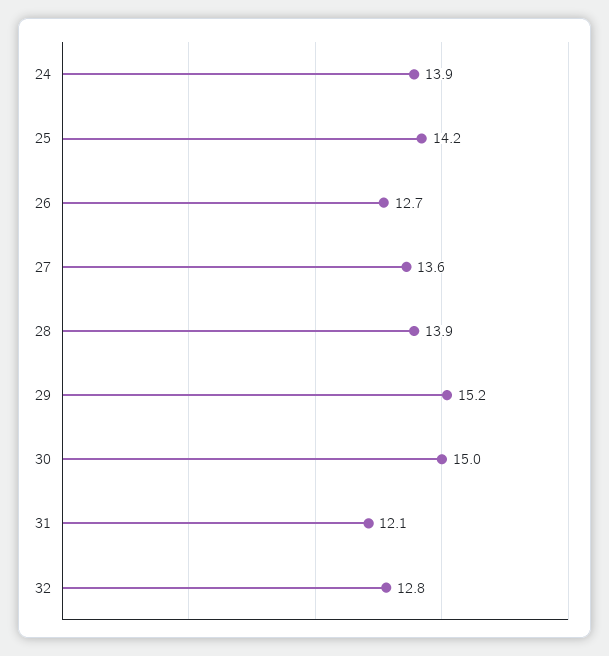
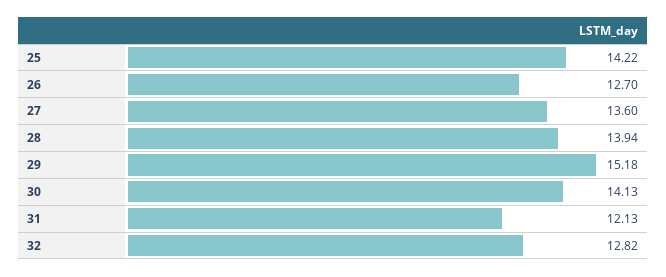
  {
-   "24": 13.9,
    "25": 14.22,
    "26": 12.7,
    "27": 13.6,
    "28": 13.94,
    "29": 15.18,
-   "30": 15,
+   "30": 14.13,
    "31": 12.13,
    "32": 12.82
  }

